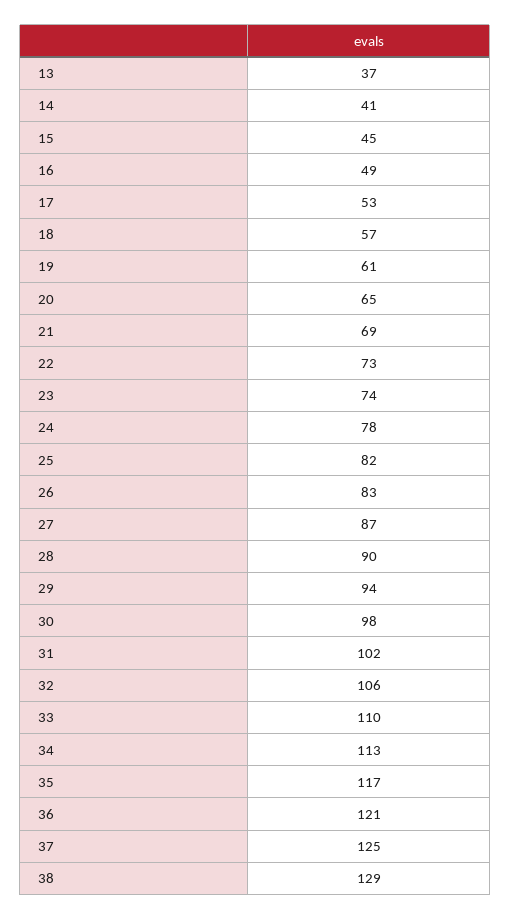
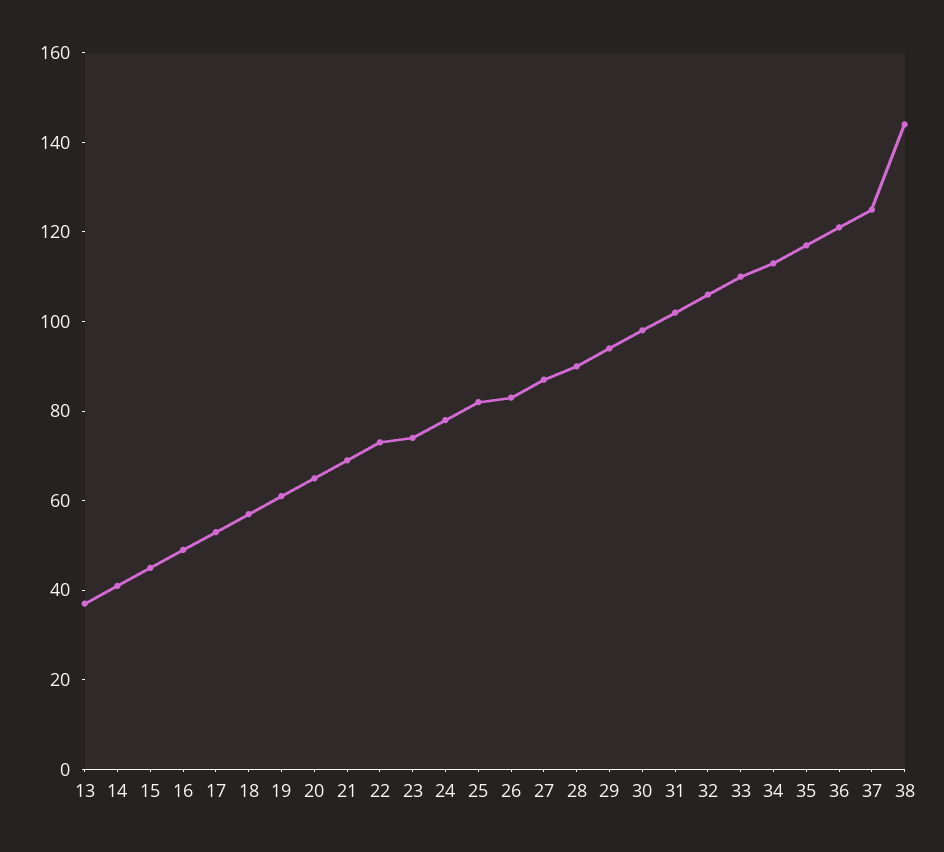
  {
    "13": 37,
    "14": 41,
    "15": 45,
    "16": 49,
    "17": 53,
    "18": 57,
    "19": 61,
    "20": 65,
    "21": 69,
    "22": 73,
    "23": 74,
    "24": 78,
    "25": 82,
    "26": 83,
    "27": 87,
    "28": 90,
    "29": 94,
    "30": 98,
    "31": 102,
    "32": 106,
    "33": 110,
    "34": 113,
    "35": 117,
    "36": 121,
    "37": 125,
-   "38": 129
+   "38": 145
  }

